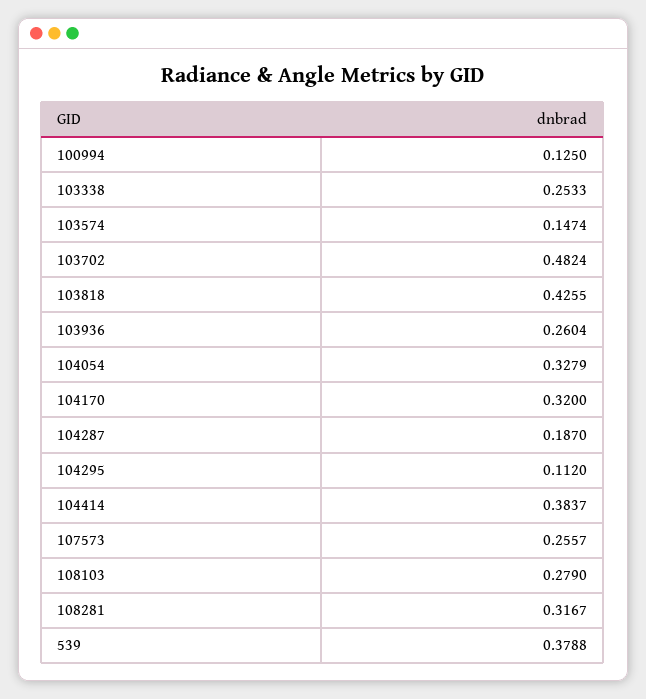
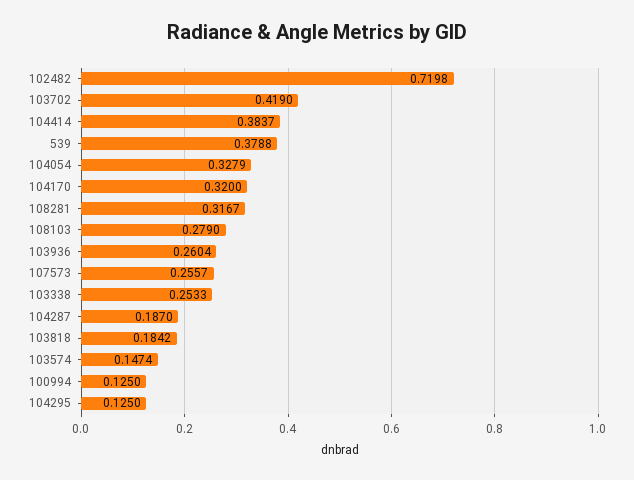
  {
    "100994": 0.125,
    "103338": 0.2533,
    "103574": 0.1474,
-   "103702": 0.4824,
+   "103702": 0.419,
-   "103818": 0.4255,
+   "103818": 0.1842,
    "103936": 0.2604,
    "104054": 0.3279,
    "104170": 0.32,
    "104287": 0.187,
-   "104295": 0.112,
+   "104295": 0.125,
    "104414": 0.3837,
    "107573": 0.2557,
    "108103": 0.279,
    "108281": 0.3167,
-   "539": 0.3788
+   "539": 0.3788,
+   "102482": 0.7198
  }

